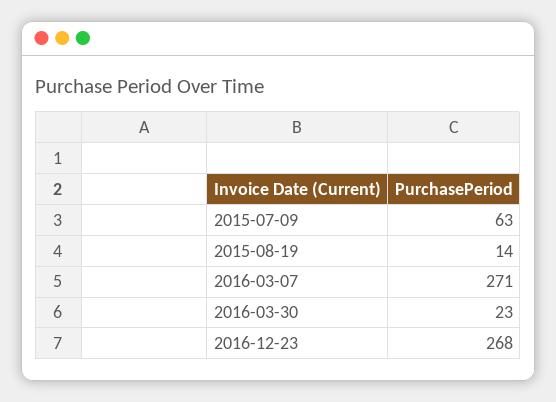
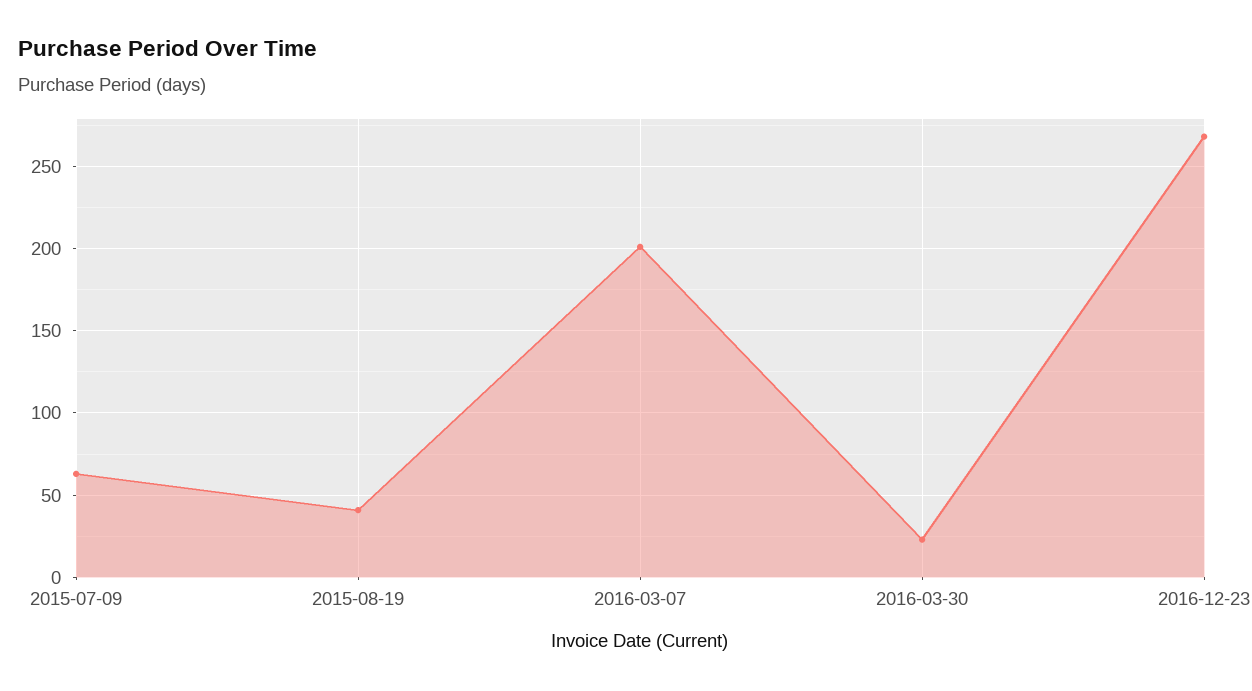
  {
    "2015-07-09": 63,
-   "2015-08-19": 14,
+   "2015-08-19": 40,
-   "2016-03-07": 271,
+   "2016-03-07": 200,
    "2016-03-30": 23,
    "2016-12-23": 268
  }

